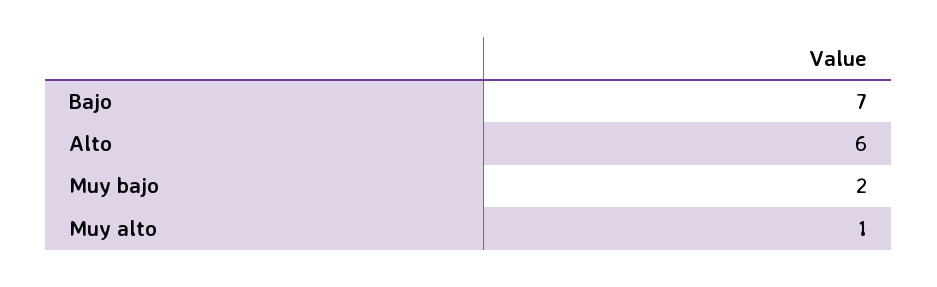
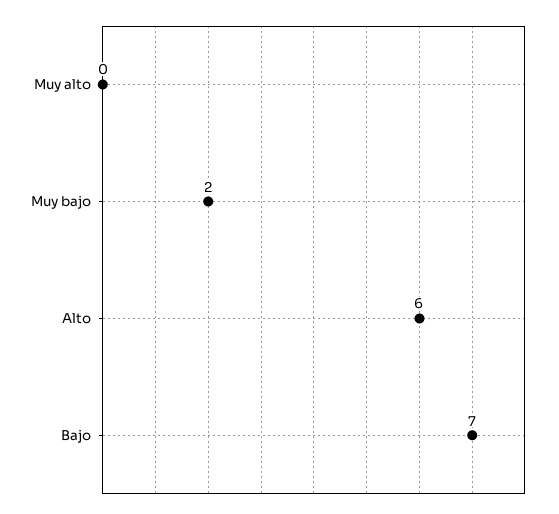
  {
    "Bajo": 7,
    "Alto": 6,
    "Muy bajo": 2,
-   "Muy alto": 1
+   "Muy alto": 0
  }

